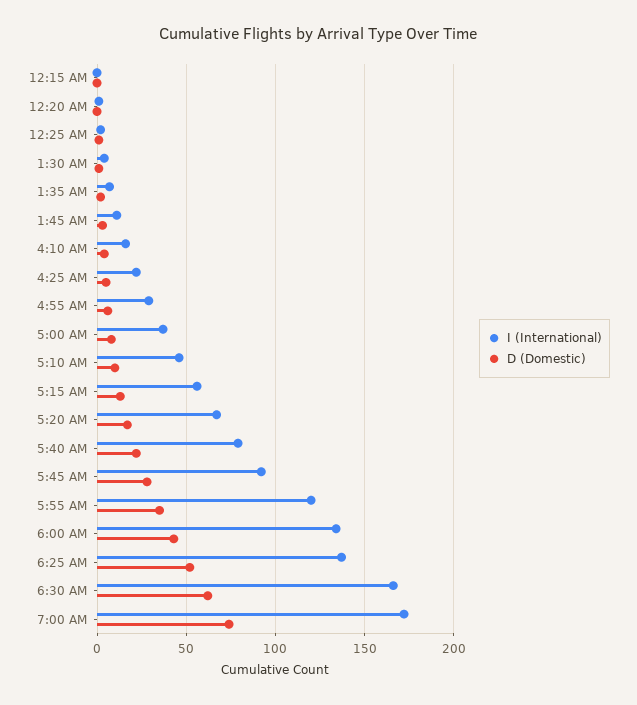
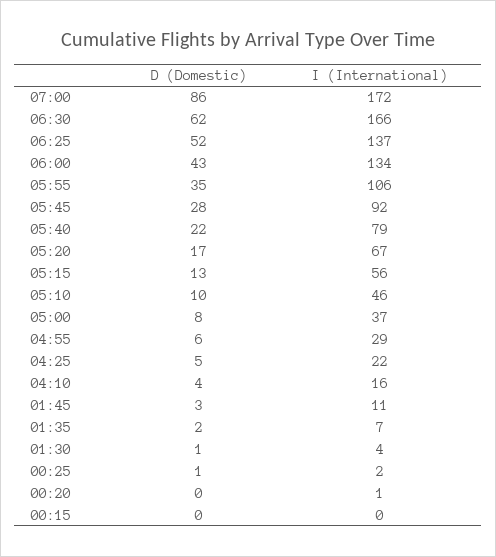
  {
    "I (International)": {
      "12:15 AM": 0,
      "12:20 AM": 1,
      "12:25 AM": 2,
      "1:30 AM": 4,
      "1:35 AM": 7,
      "1:45 AM": 11,
      "4:10 AM": 16,
      "4:25 AM": 22,
      "4:55 AM": 29,
      "5:00 AM": 37,
      "5:10 AM": 46,
      "5:15 AM": 56,
      "5:20 AM": 67,
      "5:40 AM": 79,
      "5:45 AM": 92,
-     "5:55 AM": 120,
+     "5:55 AM": 106,
      "6:00 AM": 134,
      "6:25 AM": 137,
      "6:30 AM": 166,
      "7:00 AM": 172
    },
    "D (Domestic)": {
      "12:15 AM": 0,
      "12:20 AM": 0,
      "12:25 AM": 1,
      "1:30 AM": 1,
      "1:35 AM": 2,
      "1:45 AM": 3,
      "4:10 AM": 4,
      "4:25 AM": 5,
      "4:55 AM": 6,
      "5:00 AM": 8,
      "5:10 AM": 10,
      "5:15 AM": 13,
      "5:20 AM": 17,
      "5:40 AM": 22,
      "5:45 AM": 28,
      "5:55 AM": 35,
      "6:00 AM": 43,
      "6:25 AM": 52,
      "6:30 AM": 62,
-     "7:00 AM": 75
+     "7:00 AM": 86
    }
  }

